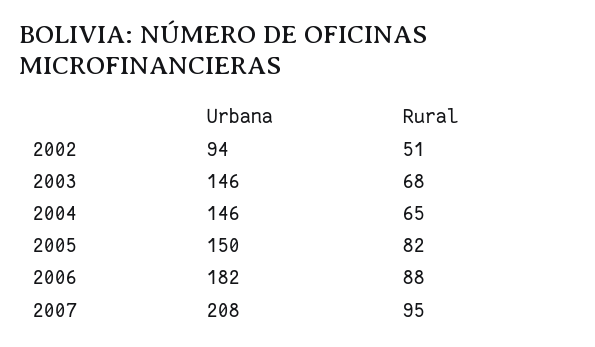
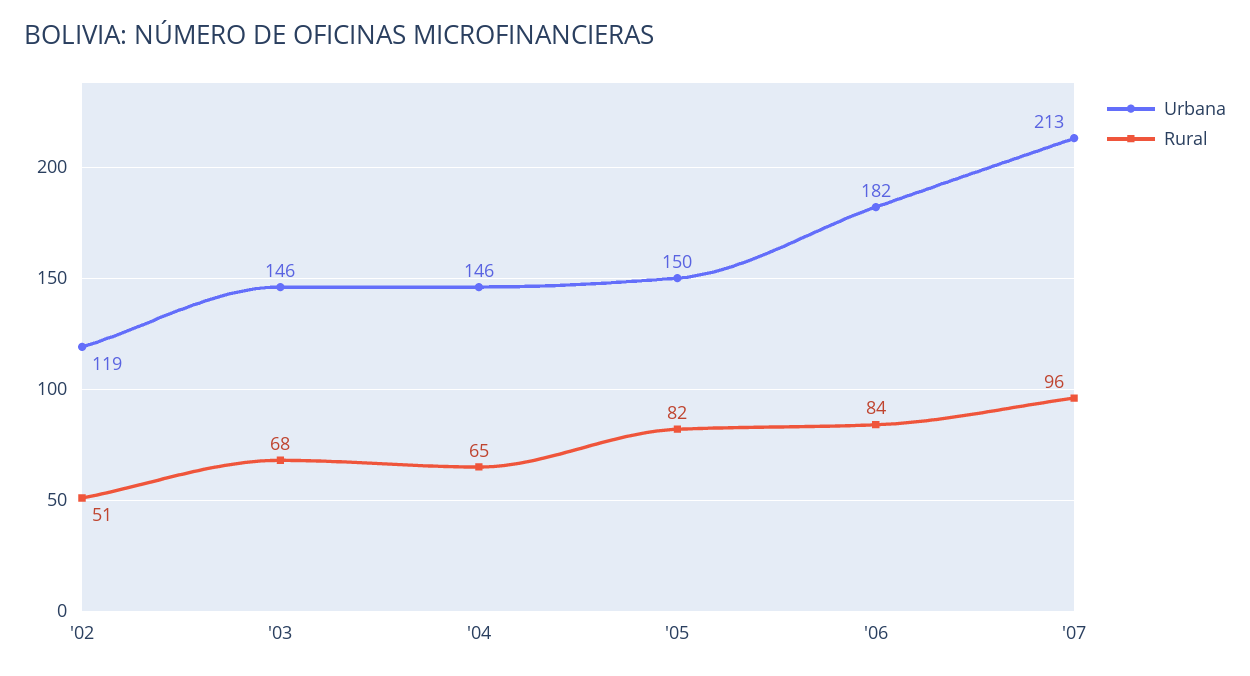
  {
    "Urbana": {
-     "2002": 94,
+     "2002": 119,
      "2003": 146,
      "2004": 146,
      "2005": 150,
      "2006": 182,
-     "2007": 208
+     "2007": 213
    },
    "Rural": {
      "2002": 51,
      "2003": 68,
      "2004": 65,
      "2005": 82,
-     "2006": 88,
+     "2006": 84,
-     "2007": 95
+     "2007": 96
    }
  }

